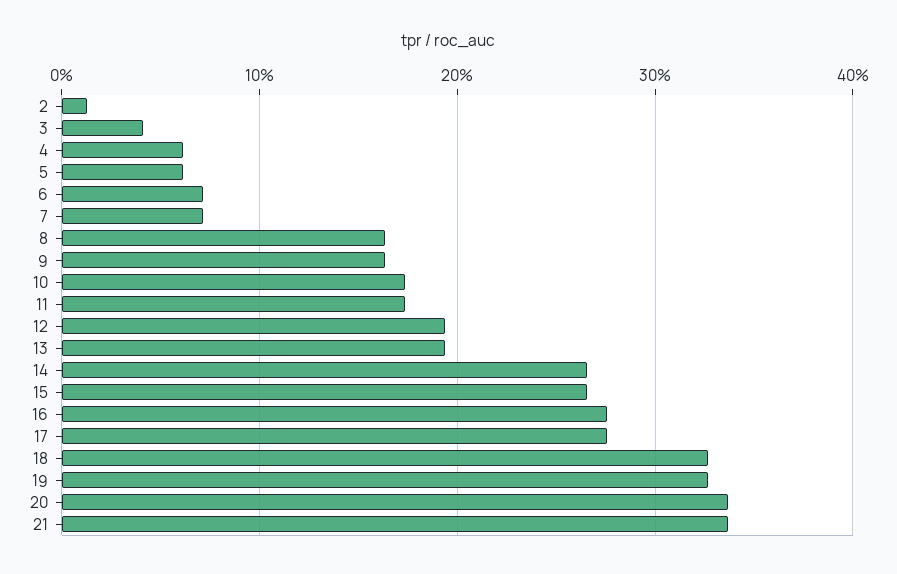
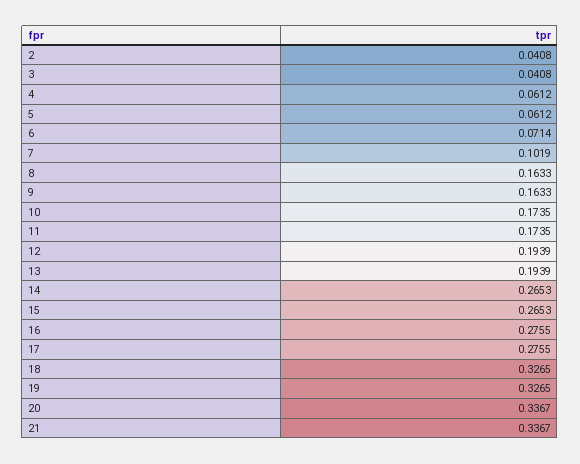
  {
-   "2": 0.01,
+   "2": 0.0408,
    "3": 0.0408,
    "4": 0.0612,
    "5": 0.0612,
    "6": 0.0714,
-   "7": 0.07,
+   "7": 0.1019,
    "8": 0.1633,
    "9": 0.1633,
    "10": 0.1735,
    "11": 0.1735,
    "12": 0.1939,
    "13": 0.1939,
    "14": 0.2653,
    "15": 0.2653,
    "16": 0.2755,
    "17": 0.2755,
    "18": 0.3265,
    "19": 0.3265,
    "20": 0.3367,
    "21": 0.3367
  }

